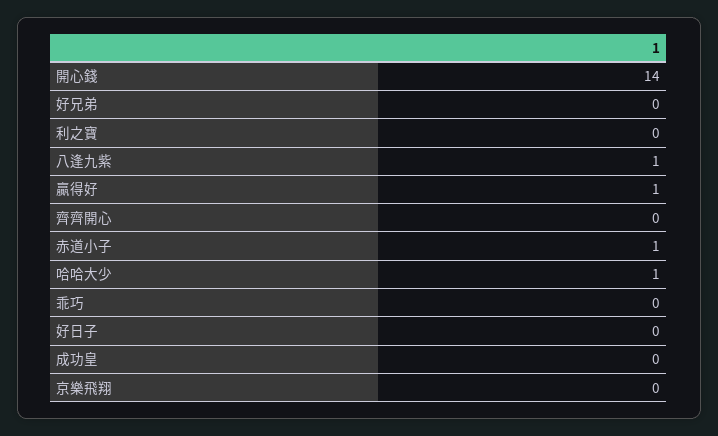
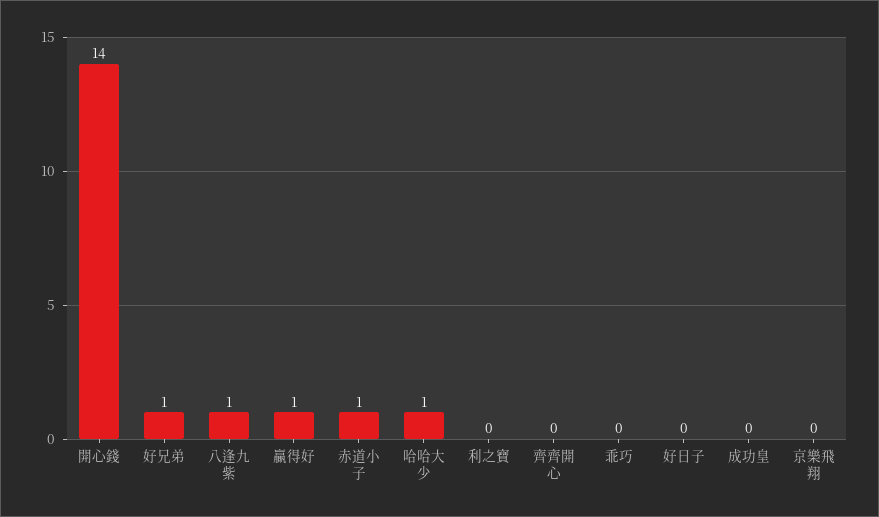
  {
    "開心錢": 14,
-   "好兄弟": 0,
+   "好兄弟": 1,
    "利之寶": 0,
    "八逢九紫": 1,
    "贏得好": 1,
    "齊齊開心": 0,
    "赤道小子": 1,
    "哈哈大少": 1,
    "乖巧": 0,
    "好日子": 0,
    "成功皇": 0,
    "京樂飛翔": 0
  }

